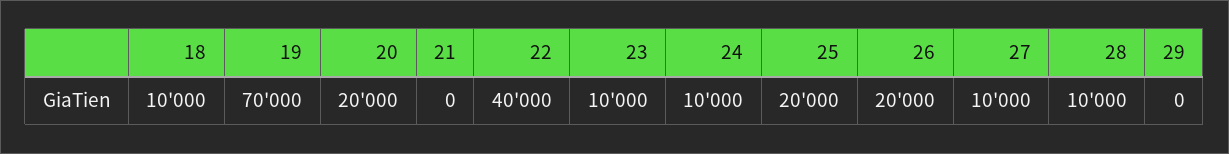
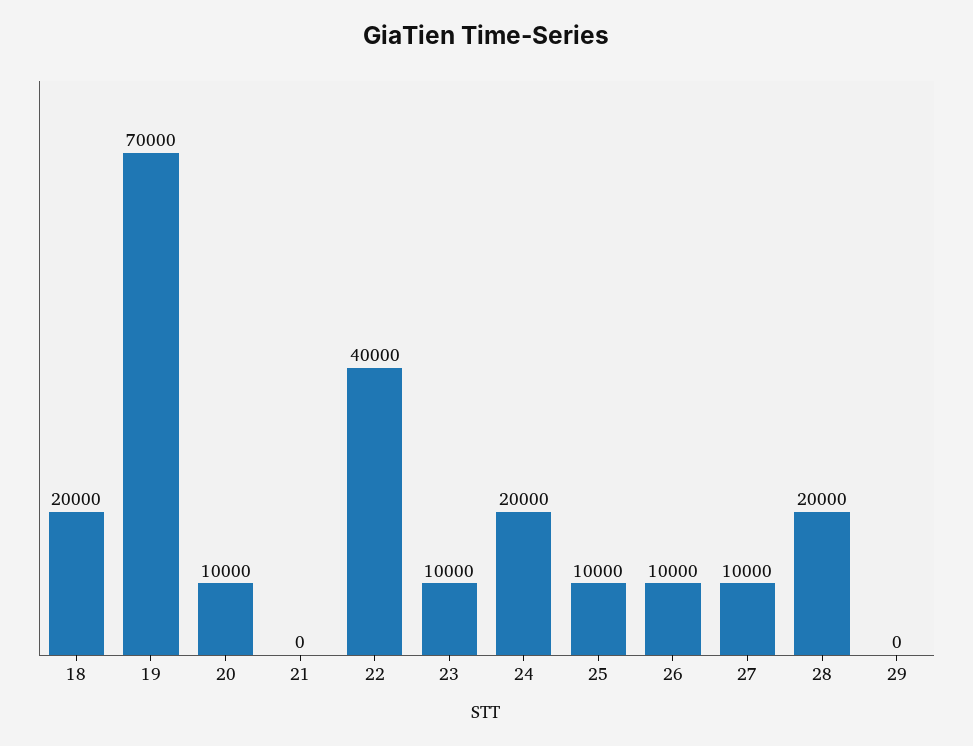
  {
-   "18": 10000,
+   "18": 20000,
    "19": 70000,
-   "20": 20000,
+   "20": 10000,
    "21": 0,
    "22": 40000,
    "23": 10000,
-   "24": 10000,
+   "24": 20000,
-   "25": 20000,
+   "25": 10000,
-   "26": 20000,
+   "26": 10000,
    "27": 10000,
-   "28": 10000,
+   "28": 20000,
    "29": 0
  }

